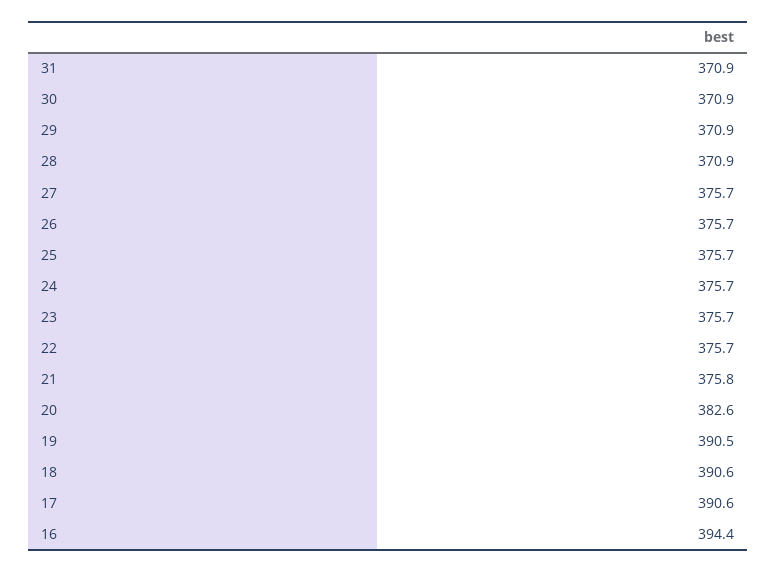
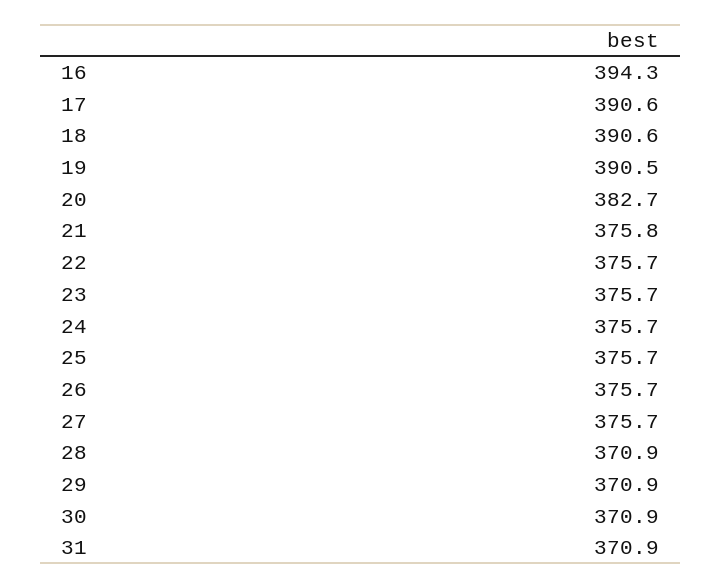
  {
    "31": 370.9,
    "30": 370.9,
    "29": 370.9,
    "28": 370.9,
    "27": 375.7,
    "26": 375.7,
    "25": 375.7,
    "24": 375.7,
    "23": 375.7,
    "22": 375.7,
    "21": 375.8,
-   "20": 382.6,
+   "20": 382.7,
    "19": 390.5,
    "18": 390.6,
    "17": 390.6,
-   "16": 394.4
+   "16": 394.3
  }

